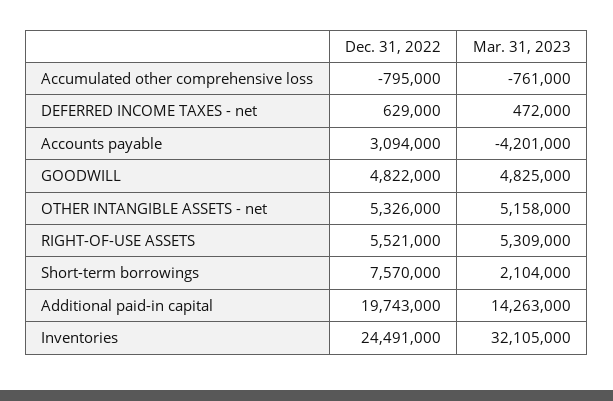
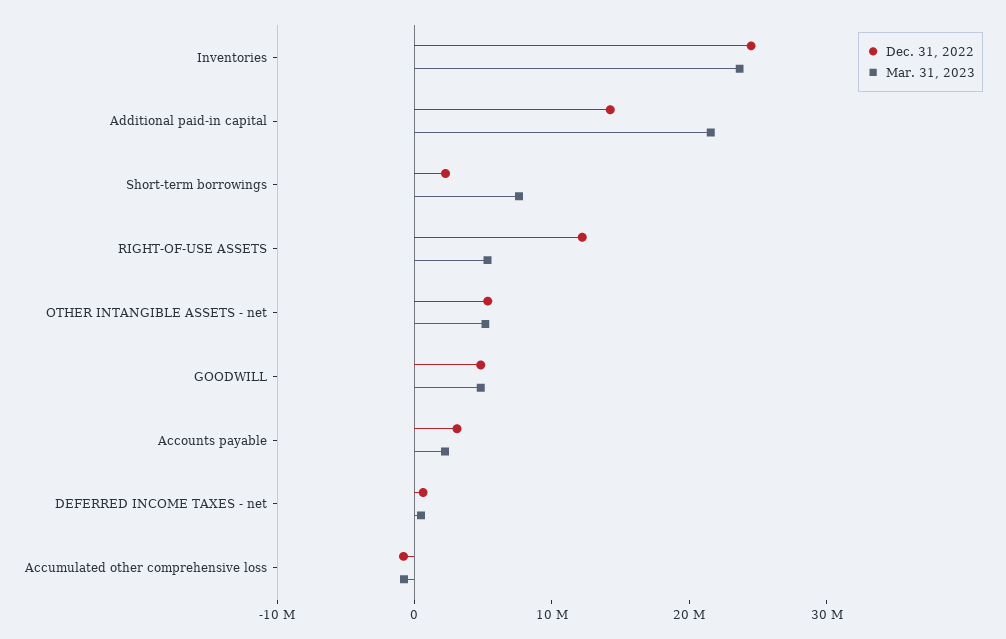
  {
    "Dec. 31, 2022": {
      "Accumulated other comprehensive loss": -795000,
      "DEFERRED INCOME TAXES - net": 629000,
      "Accounts payable": 3094000,
      "GOODWILL": 4822000,
      "OTHER INTANGIBLE ASSETS - net": 5326000,
-     "RIGHT-OF-USE ASSETS": 5521000,
+     "RIGHT-OF-USE ASSETS": 12000000,
-     "Short-term borrowings": 7570000,
+     "Short-term borrowings": 2000000,
-     "Additional paid-in capital": 19743000,
+     "Additional paid-in capital": 14000000,
      "Inventories": 24491000
    },
    "Mar. 31, 2023": {
      "Accumulated other comprehensive loss": -761000,
      "DEFERRED INCOME TAXES - net": 472000,
-     "Accounts payable": -4201000,
+     "Accounts payable": 2000000,
      "GOODWILL": 4825000,
      "OTHER INTANGIBLE ASSETS - net": 5158000,
      "RIGHT-OF-USE ASSETS": 5309000,
-     "Short-term borrowings": 2104000,
+     "Short-term borrowings": 8000000,
-     "Additional paid-in capital": 14263000,
+     "Additional paid-in capital": 22000000,
-     "Inventories": 32105000
+     "Inventories": 24000000
    }
  }

